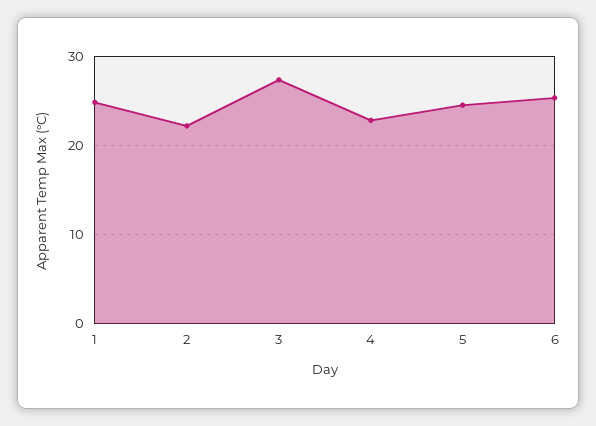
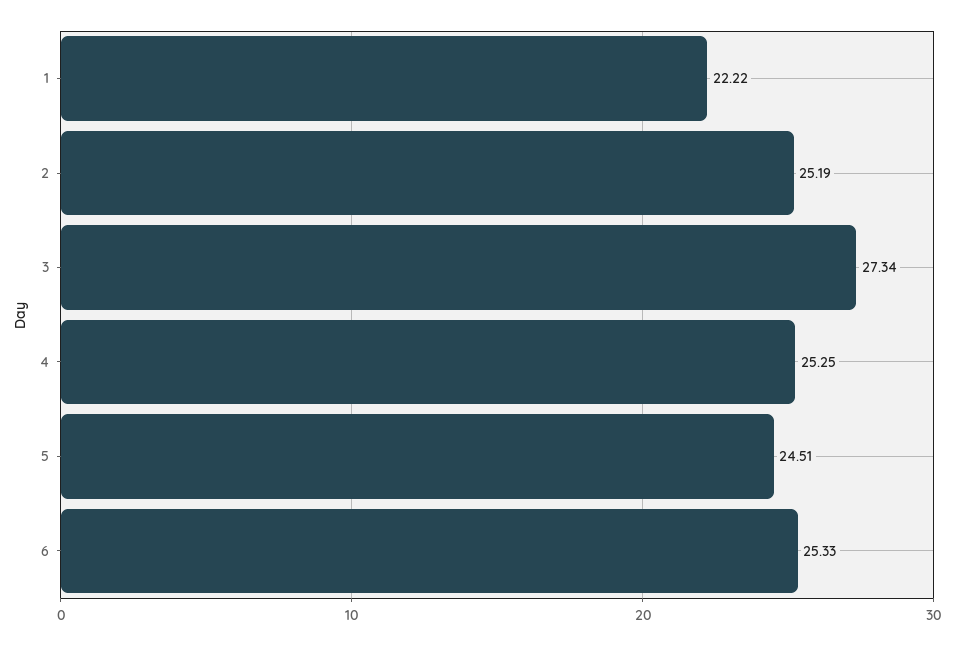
  {
-   "1": 25,
+   "1": 22.22,
-   "2": 22,
+   "2": 25.19,
    "3": 27.34,
-   "4": 23,
+   "4": 25.25,
    "5": 24.51,
    "6": 25.33
  }

